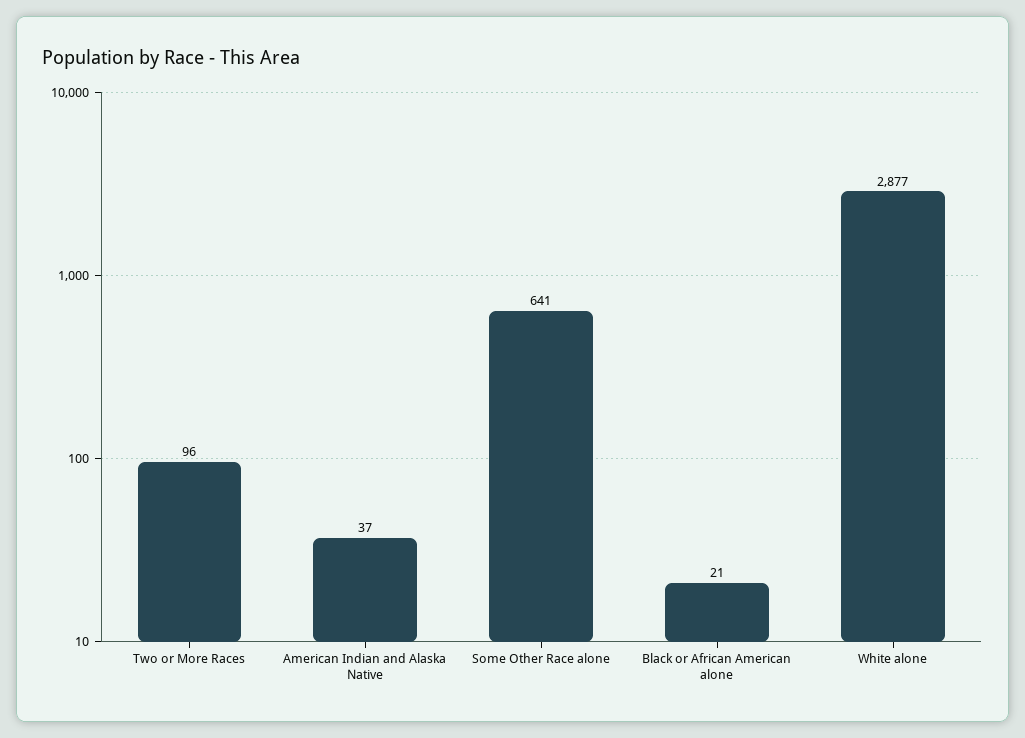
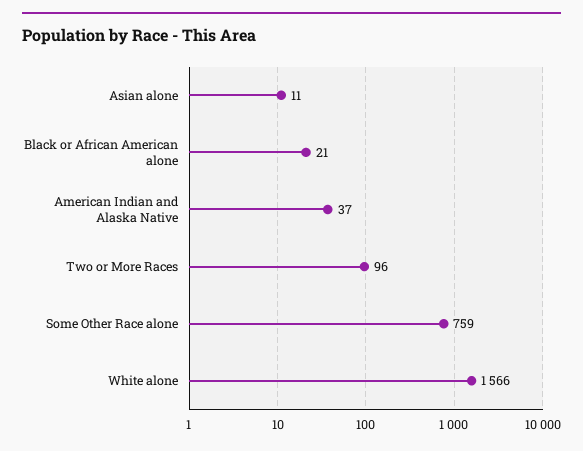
  {
    "Two or More Races": 96,
    "American Indian and Alaska Native": 37,
-   "Some Other Race alone": 641,
+   "Some Other Race alone": 759,
    "Black or African American alone": 21,
-   "White alone": 2877
+   "White alone": 1566,
+   "Asian alone": 11
  }

